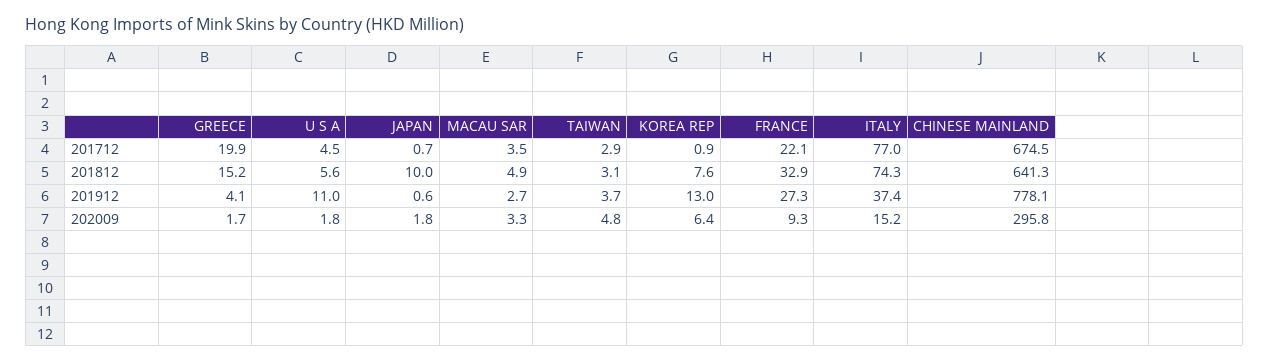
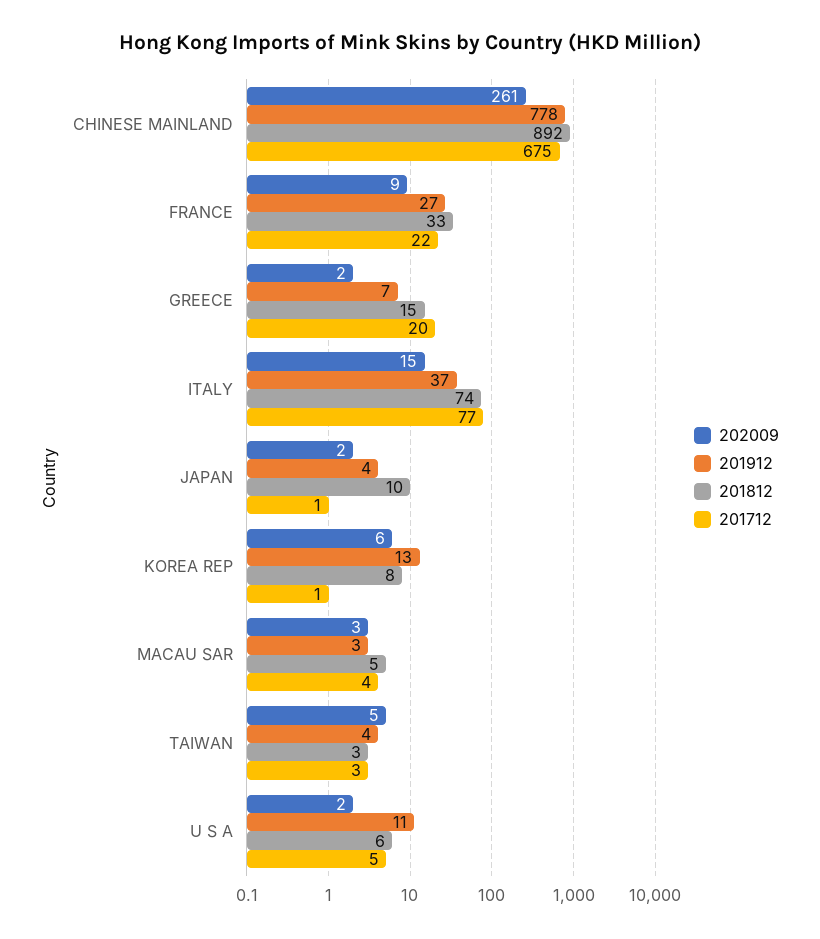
  {
    "201712": {
      "GREECE": 19.9,
      "U S A": 4.5,
      "JAPAN": 0.7,
      "MACAU SAR": 3.5,
      "TAIWAN": 2.9,
      "KOREA REP": 0.9,
      "FRANCE": 22.1,
      "ITALY": 77,
      "CHINESE MAINLAND": 674.5
    },
    "201812": {
      "GREECE": 15.2,
      "U S A": 5.6,
      "JAPAN": 10,
      "MACAU SAR": 4.9,
      "TAIWAN": 3.1,
      "KOREA REP": 7.6,
      "FRANCE": 32.9,
      "ITALY": 74.3,
-     "CHINESE MAINLAND": 641.3
+     "CHINESE MAINLAND": 892
    },
    "201912": {
-     "GREECE": 4.1,
+     "GREECE": 7,
      "U S A": 11,
-     "JAPAN": 0.6,
+     "JAPAN": 4,
      "MACAU SAR": 2.7,
      "TAIWAN": 3.7,
      "KOREA REP": 13,
      "FRANCE": 27.3,
      "ITALY": 37.4,
      "CHINESE MAINLAND": 778.1
    },
    "202009": {
      "GREECE": 1.7,
      "U S A": 1.8,
      "JAPAN": 1.8,
      "MACAU SAR": 3.3,
      "TAIWAN": 4.8,
      "KOREA REP": 6.4,
      "FRANCE": 9.3,
      "ITALY": 15.2,
-     "CHINESE MAINLAND": 295.8
+     "CHINESE MAINLAND": 261
    }
  }

